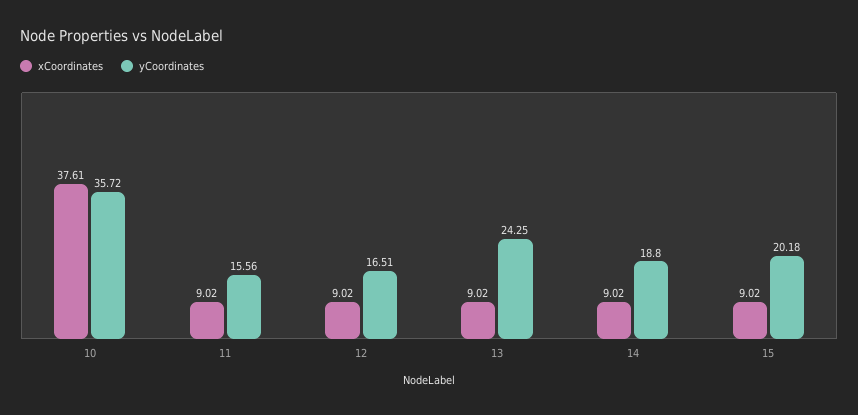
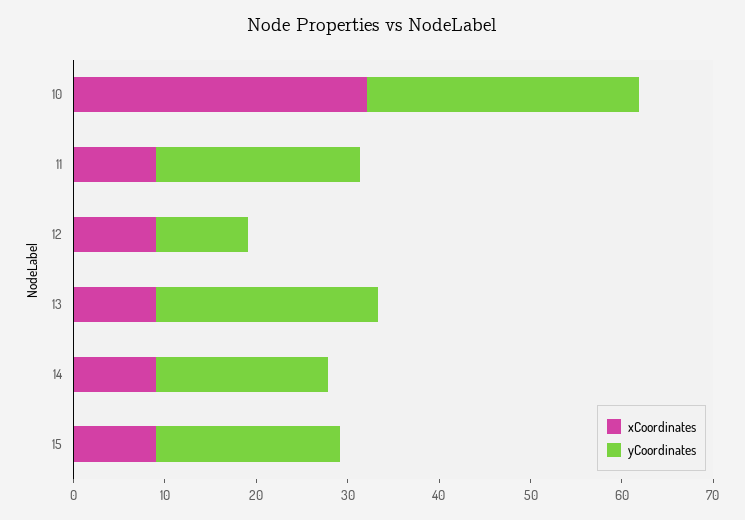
  {
    "xCoordinates": {
-     "10": 37.61,
+     "10": 32,
      "11": 9.02,
      "12": 9.02,
      "13": 9.02,
      "14": 9.02,
      "15": 9.02
    },
    "yCoordinates": {
-     "10": 35.72,
+     "10": 30,
-     "11": 15.56,
+     "11": 22,
-     "12": 16.51,
+     "12": 10,
      "13": 24.25,
      "14": 18.8,
      "15": 20.18
    }
  }

